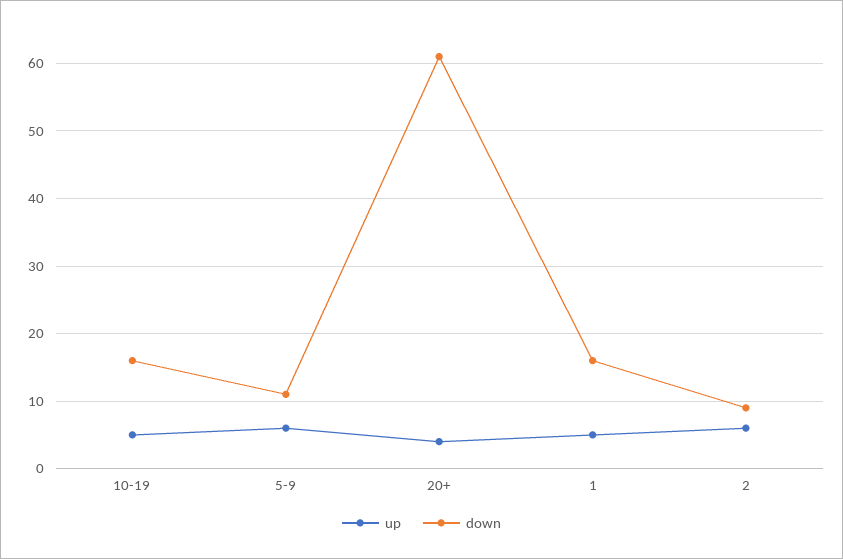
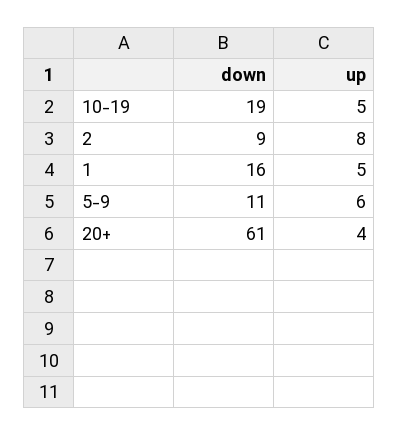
  {
    "up": {
      "10-19": 5,
      "5-9": 6,
      "20+": 4,
      "1": 5,
-     "2": 6
+     "2": 8
    },
    "down": {
-     "10-19": 16,
+     "10-19": 19,
      "5-9": 11,
      "20+": 61,
      "1": 16,
      "2": 9
    }
  }

